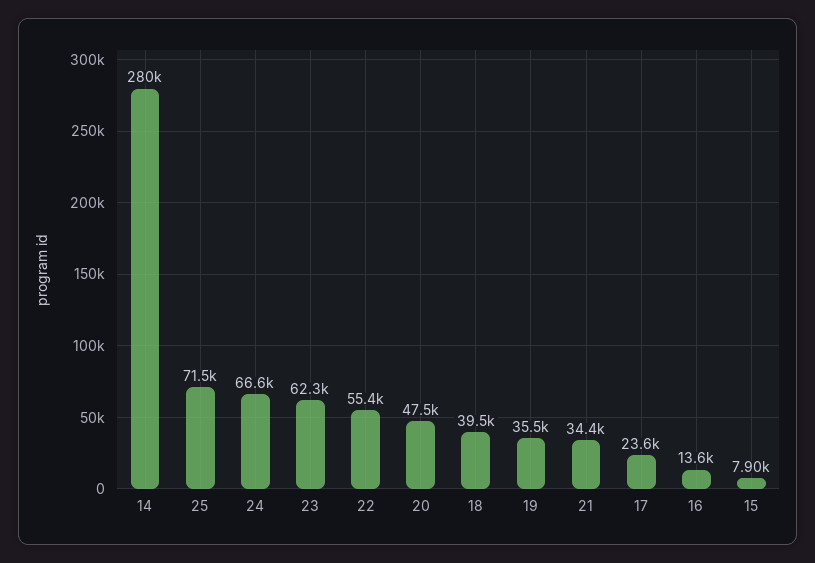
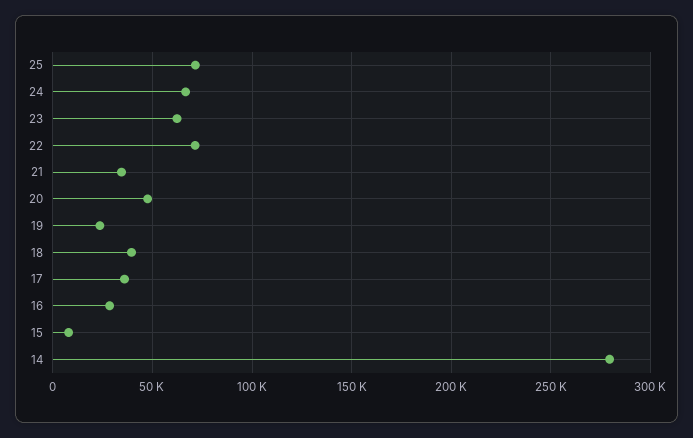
  {
    "14": 280000,
    "25": 71500,
    "24": 66600,
    "23": 62300,
-   "22": 55400,
+   "22": 70000,
    "20": 47500,
    "18": 39500,
-   "19": 35500,
+   "19": 25000,
    "21": 34400,
-   "17": 23600,
+   "17": 35000,
-   "16": 13600,
+   "16": 30000,
    "15": 7900
  }

